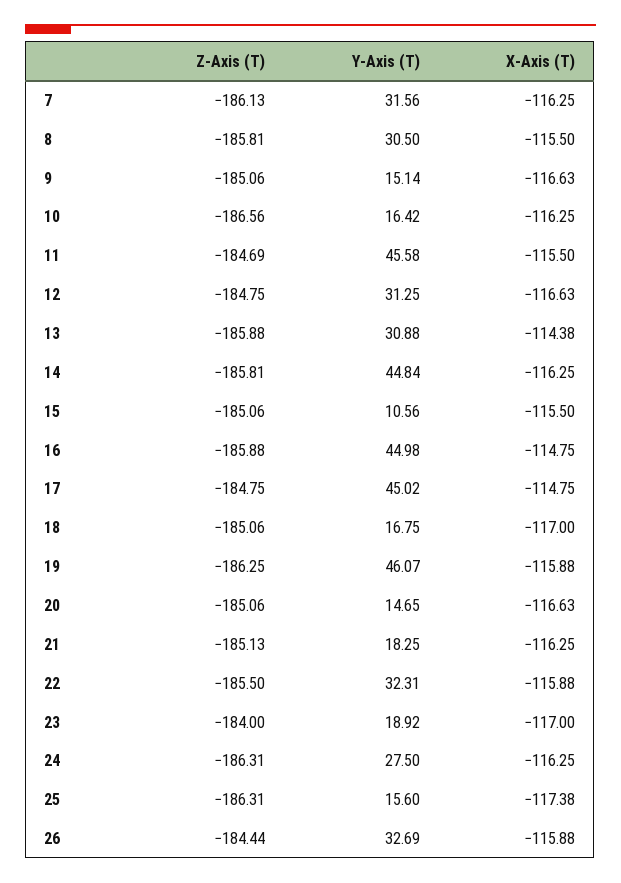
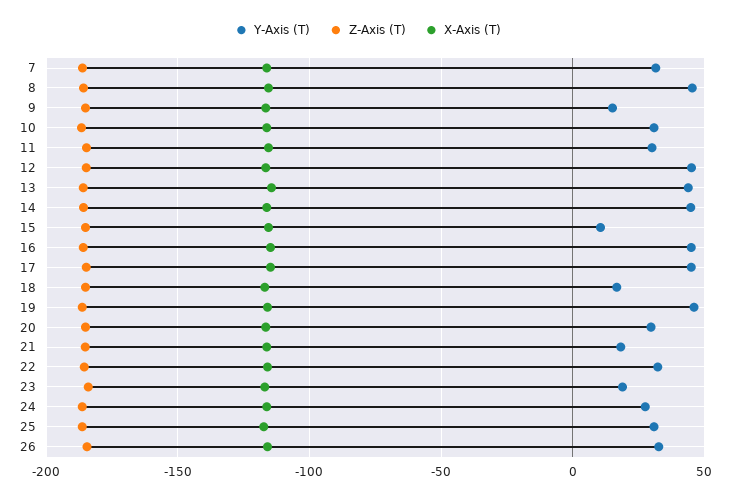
  {
    "Z-Axis (T)": {
      "7": -186.13,
      "8": -185.81,
      "9": -185.06,
      "10": -186.56,
      "11": -184.69,
      "12": -184.75,
      "13": -185.88,
      "14": -185.81,
      "15": -185.06,
      "16": -185.88,
      "17": -184.75,
      "18": -185.06,
      "19": -186.25,
      "20": -185.06,
      "21": -185.13,
      "22": -185.5,
      "23": -184,
      "24": -186.31,
      "25": -186.31,
      "26": -184.44
    },
    "Y-Axis (T)": {
      "7": 31.56,
-     "8": 30.5,
+     "8": 45,
      "9": 15.14,
-     "10": 16.42,
+     "10": 30,
-     "11": 45.58,
+     "11": 30,
-     "12": 31.25,
+     "12": 45,
-     "13": 30.88,
+     "13": 45,
      "14": 44.84,
      "15": 10.56,
      "16": 44.98,
      "17": 45.02,
      "18": 16.75,
      "19": 46.07,
-     "20": 14.65,
+     "20": 30,
      "21": 18.25,
      "22": 32.31,
      "23": 18.92,
      "24": 27.5,
-     "25": 15.6,
+     "25": 30,
      "26": 32.69
    },
    "X-Axis (T)": {
      "7": -116.25,
      "8": -115.5,
      "9": -116.63,
      "10": -116.25,
      "11": -115.5,
      "12": -116.63,
      "13": -114.38,
      "14": -116.25,
      "15": -115.5,
      "16": -114.75,
      "17": -114.75,
      "18": -117,
      "19": -115.88,
      "20": -116.63,
      "21": -116.25,
      "22": -115.88,
      "23": -117,
      "24": -116.25,
      "25": -117.38,
      "26": -115.88
    }
  }

